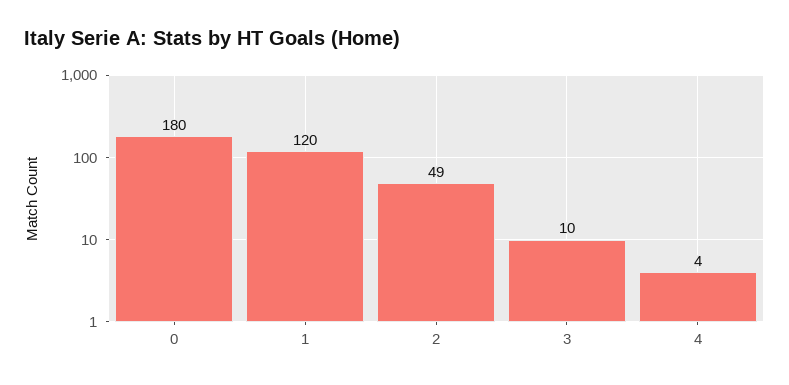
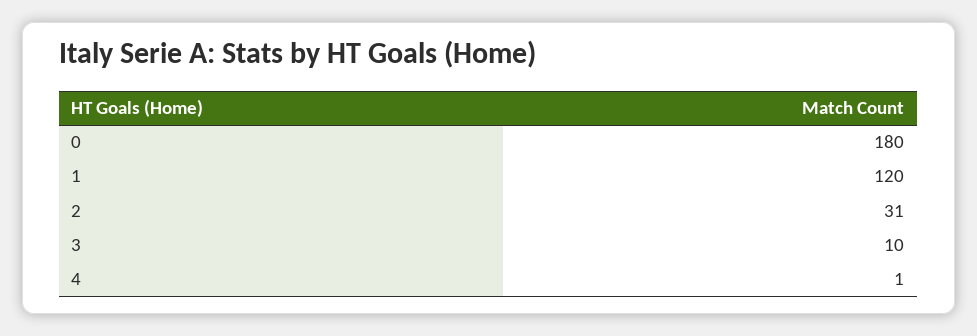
  {
    "0": 180,
    "1": 120,
-   "2": 49,
+   "2": 31,
    "3": 10,
-   "4": 4
+   "4": 1
  }

